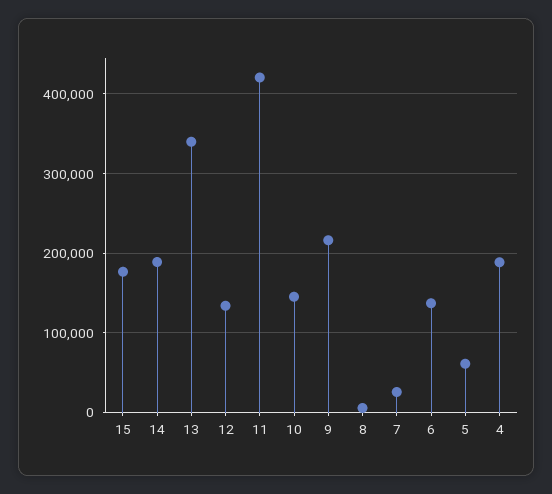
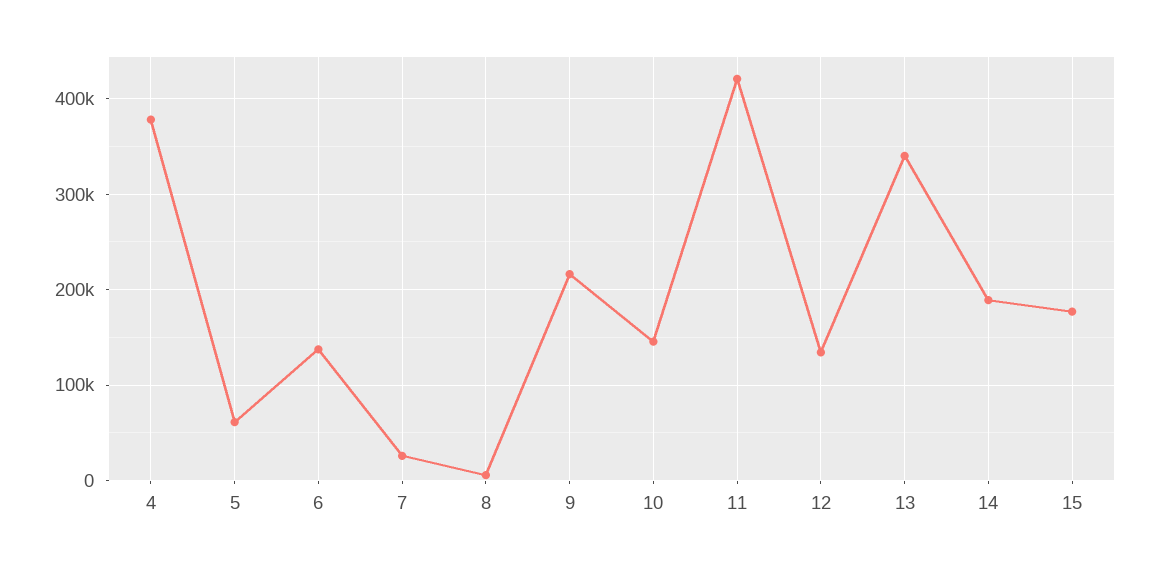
  {
    "15": 180000,
    "14": 190000,
    "13": 340000,
    "12": 130000,
    "11": 420000,
    "10": 150000,
    "9": 220000,
    "8": 10000,
    "7": 30000,
    "6": 140000,
    "5": 60000,
-   "4": 190000
+   "4": 380000
  }

